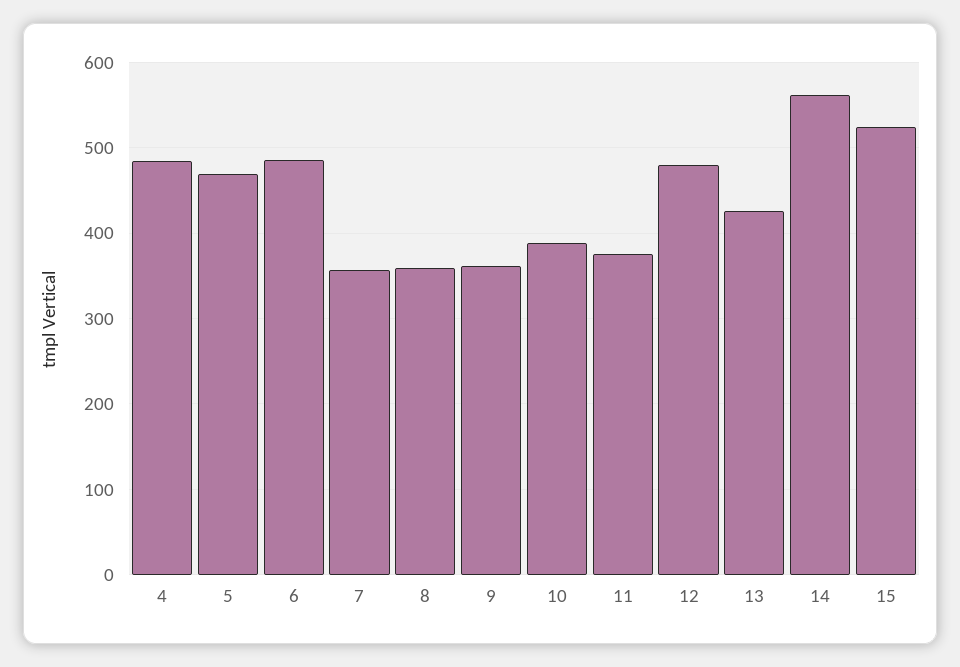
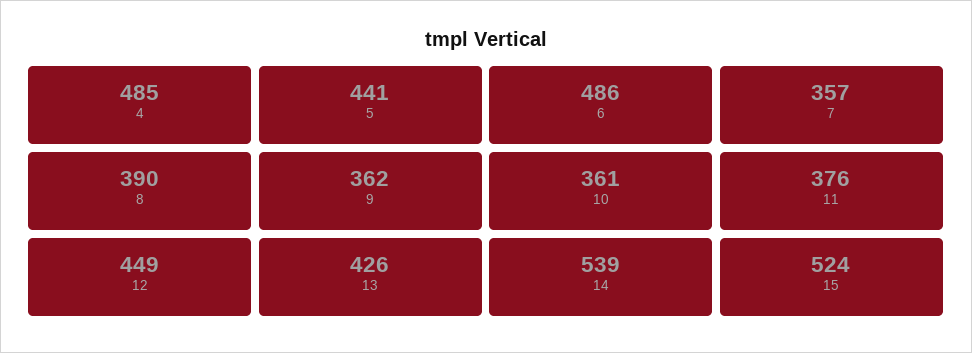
  {
    "4": 485,
-   "5": 470,
+   "5": 441,
    "6": 486,
    "7": 357,
-   "8": 360,
+   "8": 390,
    "9": 362,
-   "10": 390,
+   "10": 361,
    "11": 376,
-   "12": 480,
+   "12": 449,
    "13": 426,
-   "14": 560,
+   "14": 539,
    "15": 524
  }

